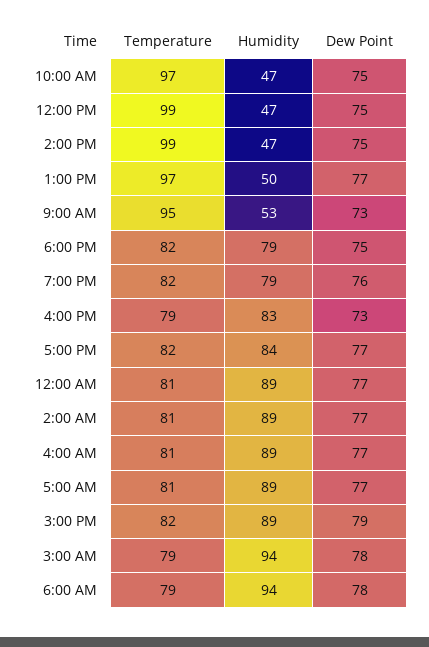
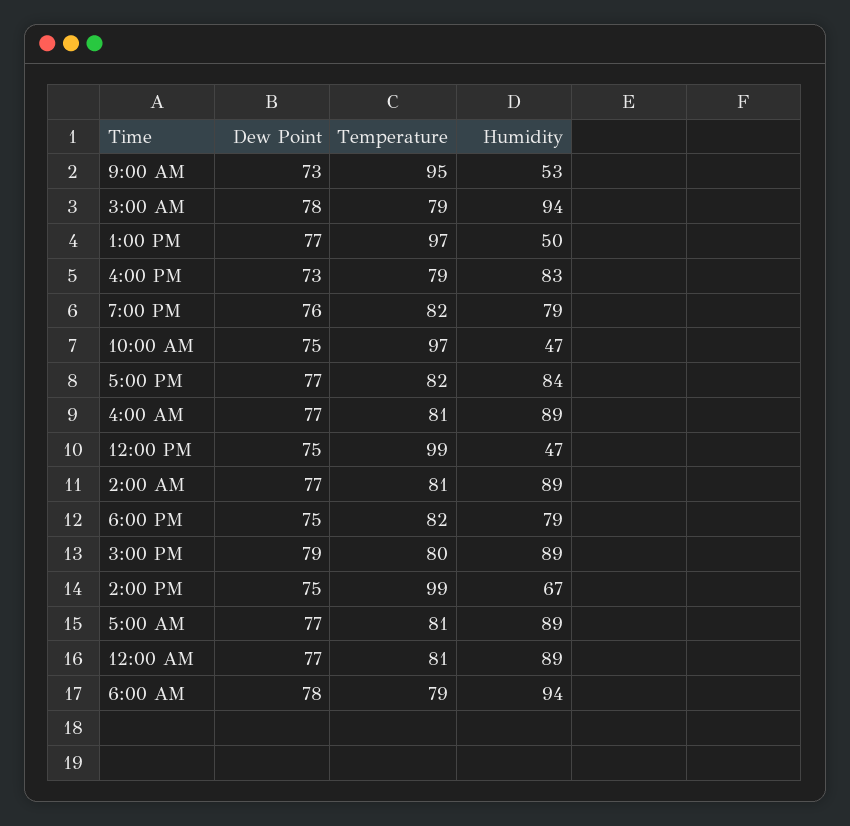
  {
    "Temperature": {
      "10:00 AM": 97,
      "12:00 PM": 99,
      "2:00 PM": 99,
      "1:00 PM": 97,
      "9:00 AM": 95,
      "6:00 PM": 82,
      "7:00 PM": 82,
      "4:00 PM": 79,
      "5:00 PM": 82,
      "12:00 AM": 81,
      "2:00 AM": 81,
      "4:00 AM": 81,
      "5:00 AM": 81,
-     "3:00 PM": 82,
+     "3:00 PM": 80,
      "3:00 AM": 79,
      "6:00 AM": 79
    },
    "Humidity": {
      "10:00 AM": 47,
      "12:00 PM": 47,
-     "2:00 PM": 47,
+     "2:00 PM": 67,
      "1:00 PM": 50,
      "9:00 AM": 53,
      "6:00 PM": 79,
      "7:00 PM": 79,
      "4:00 PM": 83,
      "5:00 PM": 84,
      "12:00 AM": 89,
      "2:00 AM": 89,
      "4:00 AM": 89,
      "5:00 AM": 89,
      "3:00 PM": 89,
      "3:00 AM": 94,
      "6:00 AM": 94
    },
    "Dew Point": {
      "10:00 AM": 75,
      "12:00 PM": 75,
      "2:00 PM": 75,
      "1:00 PM": 77,
      "9:00 AM": 73,
      "6:00 PM": 75,
      "7:00 PM": 76,
      "4:00 PM": 73,
      "5:00 PM": 77,
      "12:00 AM": 77,
      "2:00 AM": 77,
      "4:00 AM": 77,
      "5:00 AM": 77,
      "3:00 PM": 79,
      "3:00 AM": 78,
      "6:00 AM": 78
    }
  }

